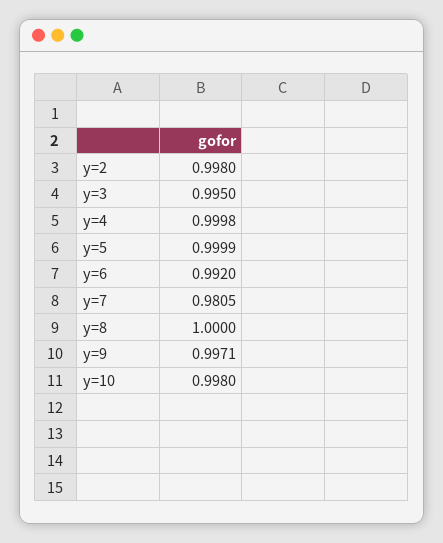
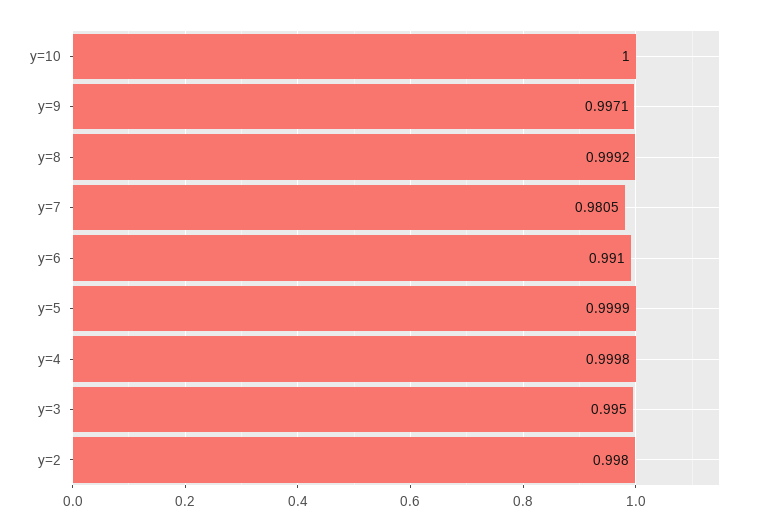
  {
    "y=2": 0.998,
    "y=3": 0.995,
    "y=4": 0.9998,
    "y=5": 0.9999,
-   "y=6": 0.992,
+   "y=6": 0.991,
    "y=7": 0.9805,
-   "y=8": 1,
+   "y=8": 0.9992,
    "y=9": 0.9971,
-   "y=10": 0.998
+   "y=10": 1
  }

